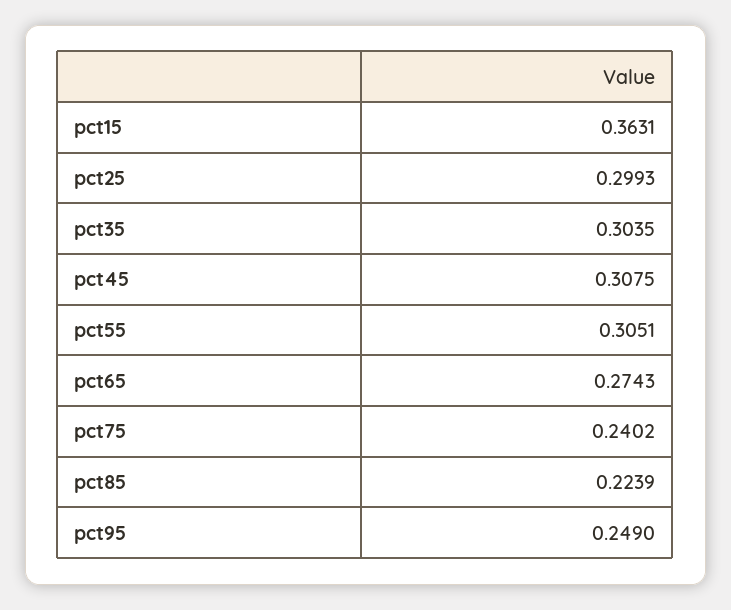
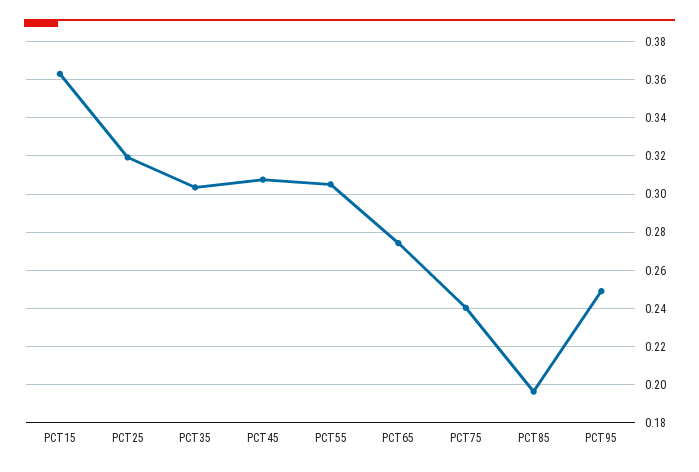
  {
    "pct15": 0.3631,
-   "pct25": 0.2993,
+   "pct25": 0.32,
    "pct35": 0.3035,
    "pct45": 0.3075,
    "pct55": 0.3051,
    "pct65": 0.2743,
    "pct75": 0.2402,
-   "pct85": 0.2239,
+   "pct85": 0.195,
    "pct95": 0.249
  }

